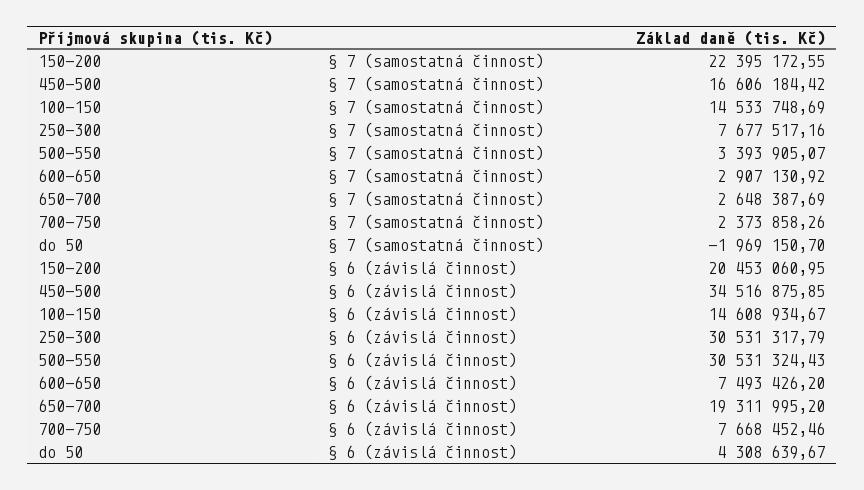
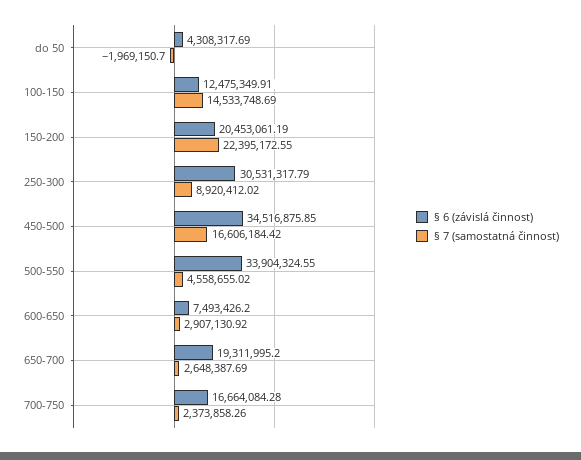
  {
    "§ 7 (samostatná činnost)": {
      "150-200": 22395172.55,
      "450-500": 16606184.42,
      "100-150": 14533748.69,
-     "250-300": 7677517.16,
+     "250-300": 8920412.02,
-     "500-550": 3393905.07,
+     "500-550": 4558655.02,
      "600-650": 2907130.92,
      "650-700": 2648387.69,
      "700-750": 2373858.26,
      "do 50": -1969150.7
    },
    "§ 6 (závislá činnost)": {
-     "150-200": 20453060.95,
+     "150-200": 20453061.19,
      "450-500": 34516875.85,
-     "100-150": 14608934.67,
+     "100-150": 12475349.91,
      "250-300": 30531317.79,
-     "500-550": 30531324.43,
+     "500-550": 33904324.55,
      "600-650": 7493426.2,
      "650-700": 19311995.2,
-     "700-750": 7668452.46,
+     "700-750": 16664084.28,
-     "do 50": 4308639.67
+     "do 50": 4308317.69
    }
  }

